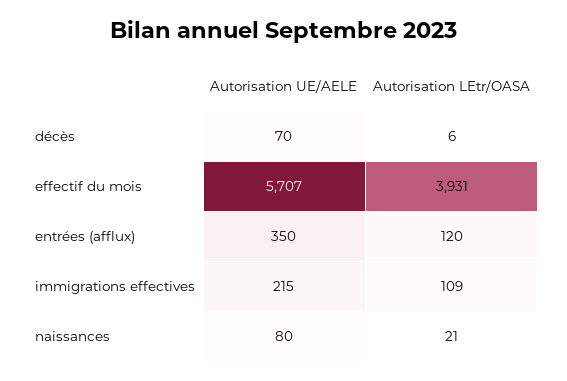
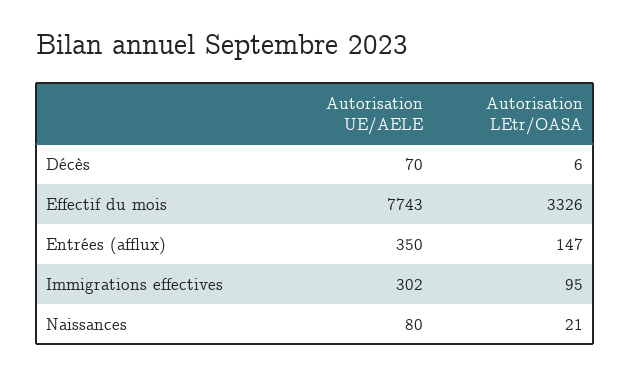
  {
    "Autorisation UE/AELE": {
      "décès": 70,
-     "effectif du mois": 5707,
+     "effectif du mois": 7743,
      "entrées (afflux)": 350,
-     "immigrations effectives": 215,
+     "immigrations effectives": 302,
      "naissances": 80
    },
    "Autorisation LEtr/OASA": {
      "décès": 6,
-     "effectif du mois": 3931,
+     "effectif du mois": 3326,
-     "entrées (afflux)": 120,
+     "entrées (afflux)": 147,
-     "immigrations effectives": 109,
+     "immigrations effectives": 95,
      "naissances": 21
    }
  }

